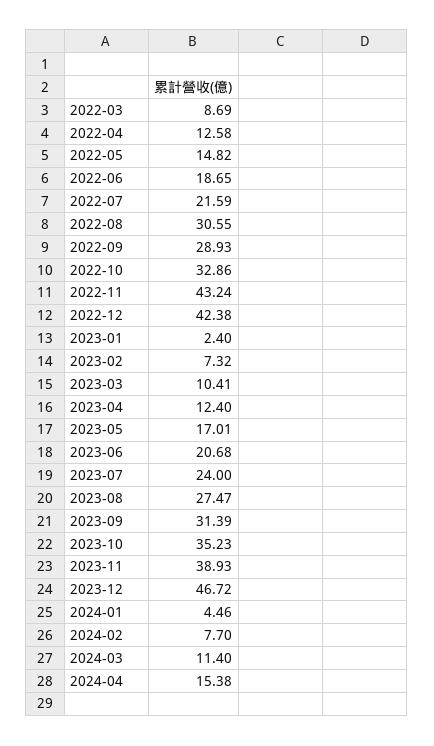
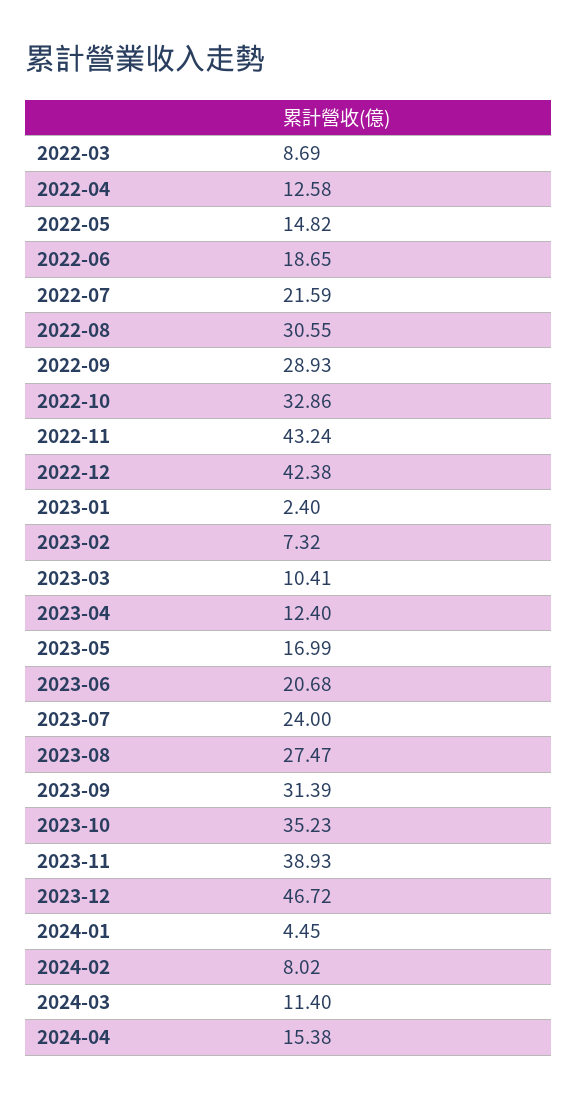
  {
    "2022-03": 8.69,
    "2022-04": 12.58,
    "2022-05": 14.82,
    "2022-06": 18.65,
    "2022-07": 21.59,
    "2022-08": 30.55,
    "2022-09": 28.93,
    "2022-10": 32.86,
    "2022-11": 43.24,
    "2022-12": 42.38,
    "2023-01": 2.4,
    "2023-02": 7.32,
    "2023-03": 10.41,
    "2023-04": 12.4,
-   "2023-05": 17.01,
+   "2023-05": 16.99,
    "2023-06": 20.68,
    "2023-07": 24,
    "2023-08": 27.47,
    "2023-09": 31.39,
    "2023-10": 35.23,
    "2023-11": 38.93,
    "2023-12": 46.72,
-   "2024-01": 4.46,
+   "2024-01": 4.45,
-   "2024-02": 7.7,
+   "2024-02": 8.02,
    "2024-03": 11.4,
    "2024-04": 15.38
  }

